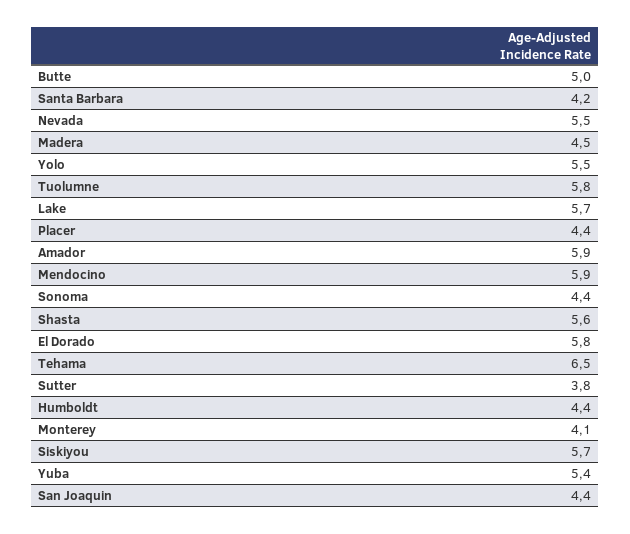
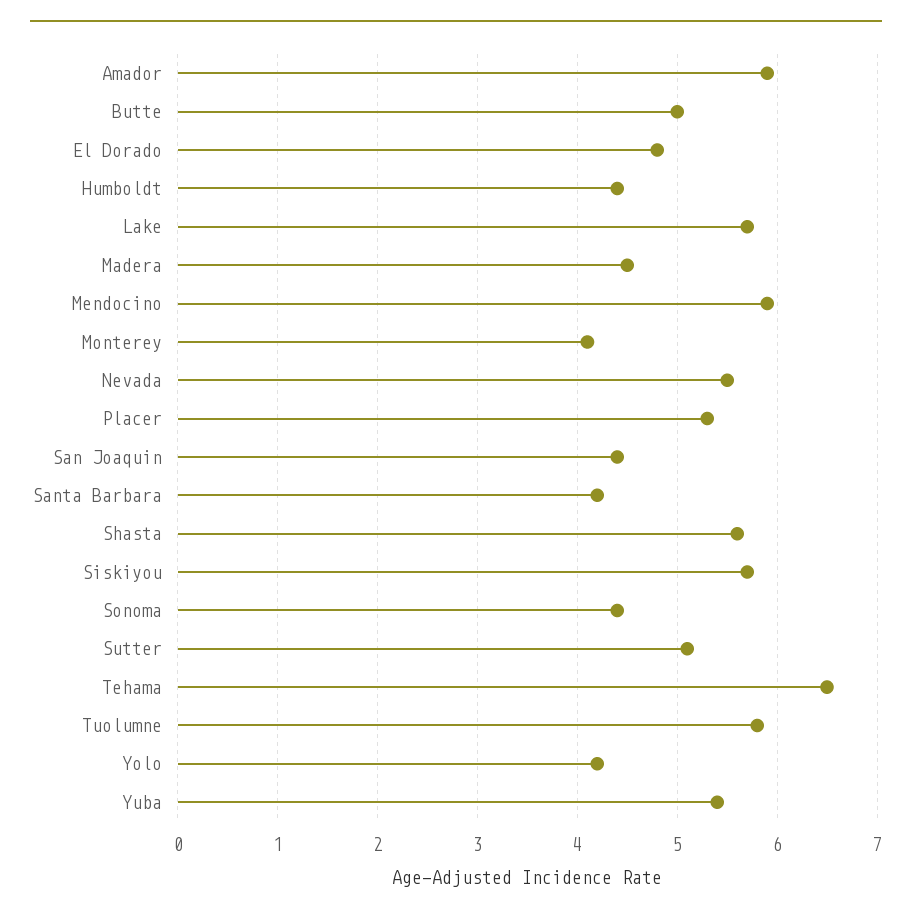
  {
    "Butte": 5,
    "Santa Barbara": 4.2,
    "Nevada": 5.5,
    "Madera": 4.5,
-   "Yolo": 5.5,
+   "Yolo": 4.2,
    "Tuolumne": 5.8,
    "Lake": 5.7,
-   "Placer": 4.4,
+   "Placer": 5.3,
    "Amador": 5.9,
    "Mendocino": 5.9,
    "Sonoma": 4.4,
    "Shasta": 5.6,
-   "El Dorado": 5.8,
+   "El Dorado": 4.8,
    "Tehama": 6.5,
-   "Sutter": 3.8,
+   "Sutter": 5.1,
    "Humboldt": 4.4,
    "Monterey": 4.1,
    "Siskiyou": 5.7,
    "Yuba": 5.4,
    "San Joaquin": 4.4
  }

